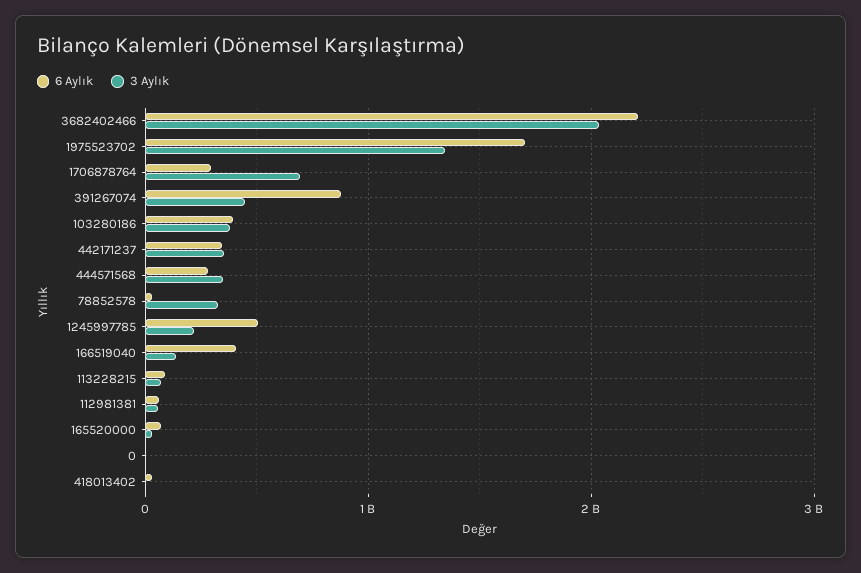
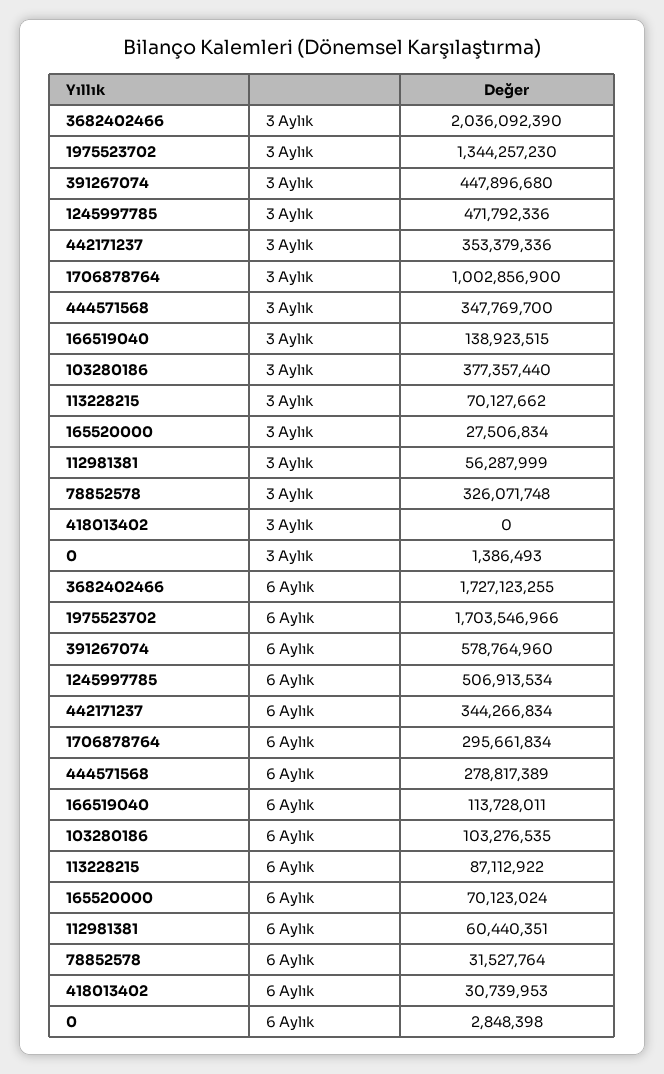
  {
    "6 Aylık": {
-     "3682402466": 2200000000,
+     "3682402466": 1727123255,
      "1975523702": 1703546966,
      "1706878764": 295661834,
-     "391267074": 900000000,
+     "391267074": 578764960,
-     "103280186": 400000000,
+     "103280186": 103276535,
      "442171237": 344266834,
      "444571568": 278817389,
      "78852578": 31527764,
      "1245997785": 506913534,
-     "166519040": 400000000,
+     "166519040": 113728011,
      "113228215": 87112922,
      "112981381": 60440351,
      "165520000": 70123024,
      "0": 2848398,
      "418013402": 30739953
    },
    "3 Aylık": {
      "3682402466": 2036092390,
      "1975523702": 1344257230,
-     "1706878764": 700000000,
+     "1706878764": 1002856900,
      "391267074": 447896680,
      "103280186": 377357440,
      "442171237": 353379336,
      "444571568": 347769700,
      "78852578": 326071748,
-     "1245997785": 200000000,
+     "1245997785": 471792336,
      "166519040": 138923515,
      "113228215": 70127662,
      "112981381": 56287999,
      "165520000": 27506834,
      "0": 1386493,
      "418013402": 0
    }
  }

